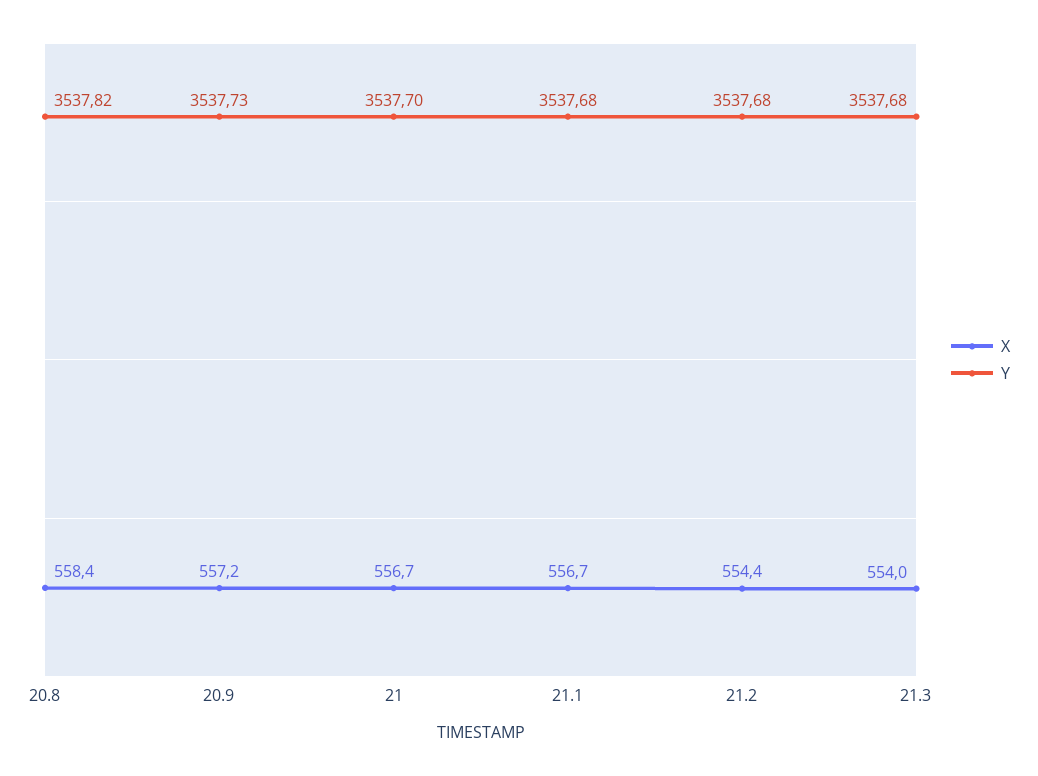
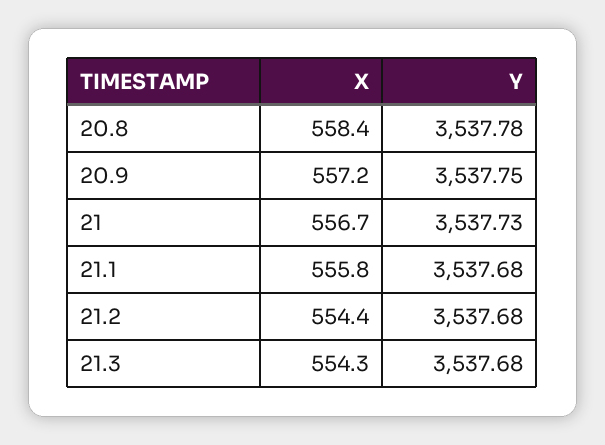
  {
    "X": {
      "20.8": 558.4,
      "20.9": 557.2,
      "21": 556.7,
-     "21.1": 556.7,
+     "21.1": 555.8,
      "21.2": 554.4,
-     "21.3": 554
+     "21.3": 554.3
    },
    "Y": {
-     "20.8": 3537.82,
+     "20.8": 3537.78,
-     "20.9": 3537.73,
+     "20.9": 3537.75,
-     "21": 3537.7,
+     "21": 3537.73,
      "21.1": 3537.68,
      "21.2": 3537.68,
      "21.3": 3537.68
    }
  }

